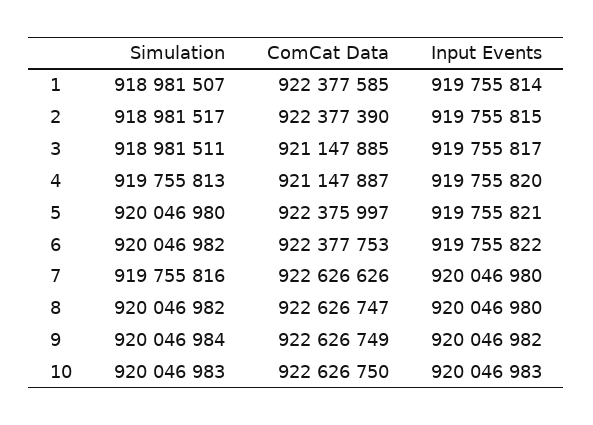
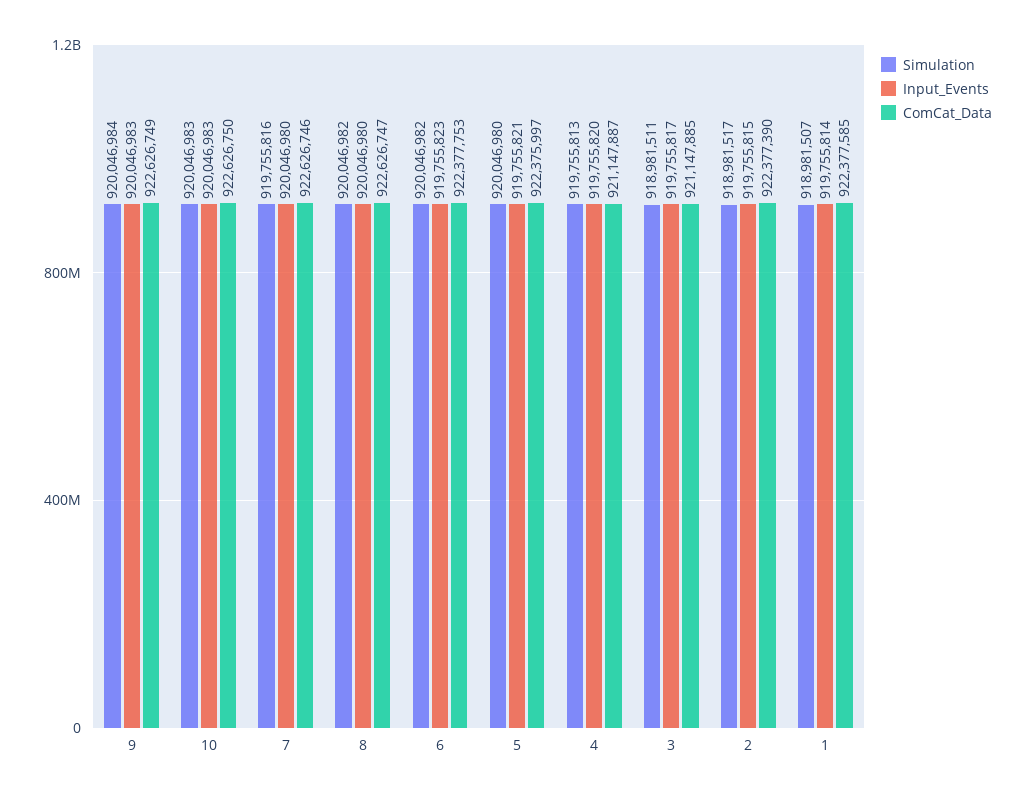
  {
    "Simulation": {
      "1": 918981507,
      "2": 918981517,
      "3": 918981511,
      "4": 919755813,
      "5": 920046980,
      "6": 920046982,
      "7": 919755816,
      "8": 920046982,
      "9": 920046984,
      "10": 920046983
    },
    "ComCat Data": {
      "1": 922377585,
      "2": 922377390,
      "3": 921147885,
      "4": 921147887,
      "5": 922375997,
      "6": 922377753,
-     "7": 922626626,
+     "7": 922626746,
      "8": 922626747,
      "9": 922626749,
      "10": 922626750
    },
    "Input Events": {
      "1": 919755814,
      "2": 919755815,
      "3": 919755817,
      "4": 919755820,
      "5": 919755821,
-     "6": 919755822,
+     "6": 919755823,
      "7": 920046980,
      "8": 920046980,
-     "9": 920046982,
+     "9": 920046983,
      "10": 920046983
    }
  }

